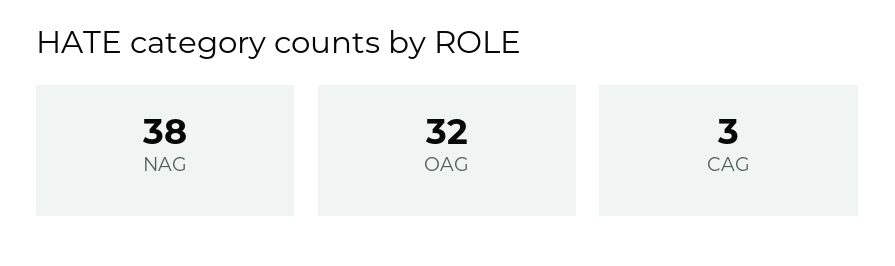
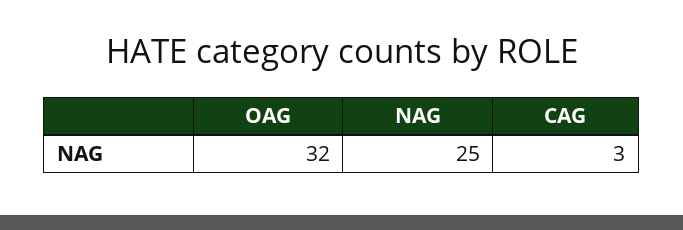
  {
-   "NAG": 38,
+   "NAG": 25,
    "OAG": 32,
    "CAG": 3
  }

